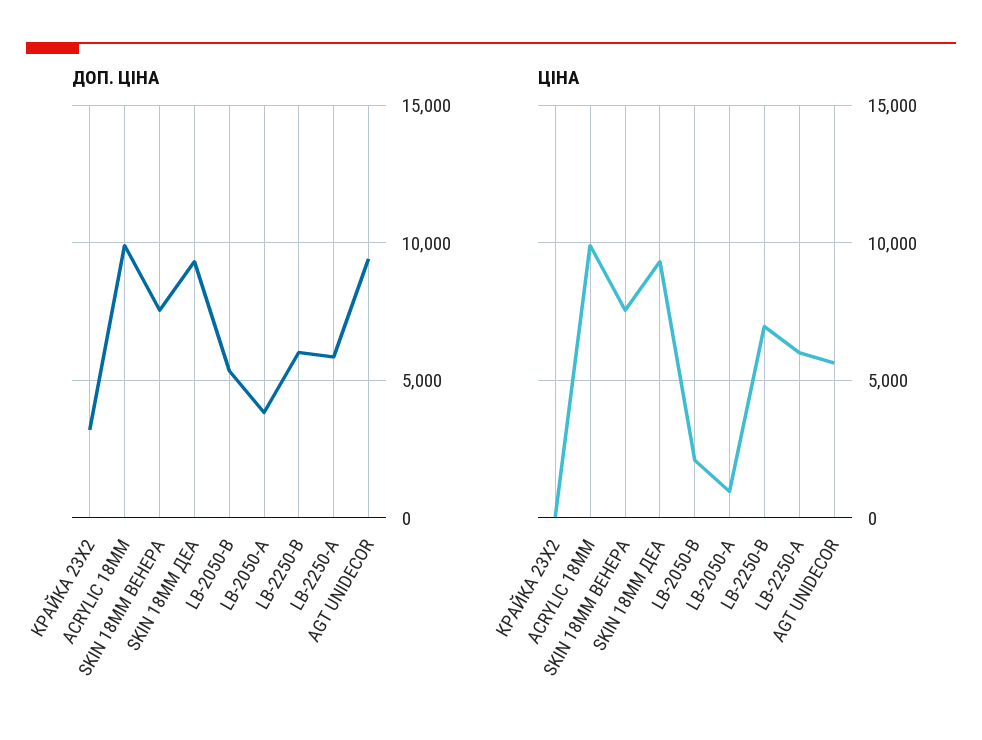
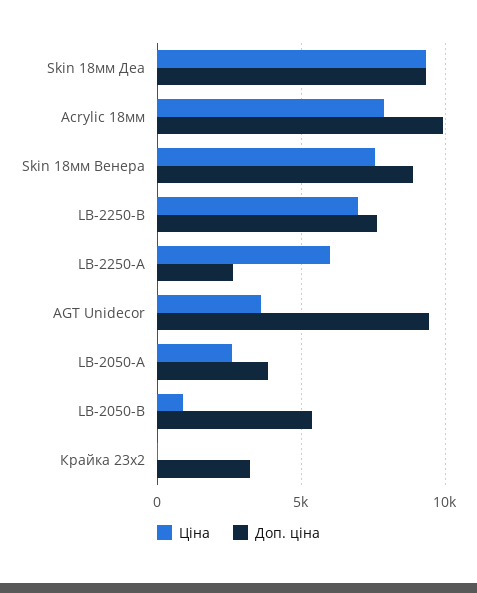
  {
    "ДОП. ЦІНА": {
      "КРАЙКА 23X2": 3000,
      "ACRYLIC 18ММ": 10000,
-     "SKIN 18ММ ВЕНЕРА": 7500,
+     "SKIN 18ММ ВЕНЕРА": 9000,
      "SKIN 18ММ ДЕА": 9500,
      "LB-2050-В": 5500,
      "LB-2050-А": 4000,
-     "LB-2250-В": 6000,
+     "LB-2250-В": 7500,
-     "LB-2250-А": 6000,
+     "LB-2250-А": 2500,
      "AGT UNIDECOR": 9500
    },
    "ЦІНА": {
      "КРАЙКА 23X2": 0,
-     "ACRYLIC 18ММ": 10000,
+     "ACRYLIC 18ММ": 8000,
      "SKIN 18ММ ВЕНЕРА": 7500,
      "SKIN 18ММ ДЕА": 9500,
-     "LB-2050-В": 2000,
+     "LB-2050-В": 1000,
-     "LB-2050-А": 1000,
+     "LB-2050-А": 2500,
      "LB-2250-В": 7000,
      "LB-2250-А": 6000,
-     "AGT UNIDECOR": 5500
+     "AGT UNIDECOR": 3500
    }
  }

